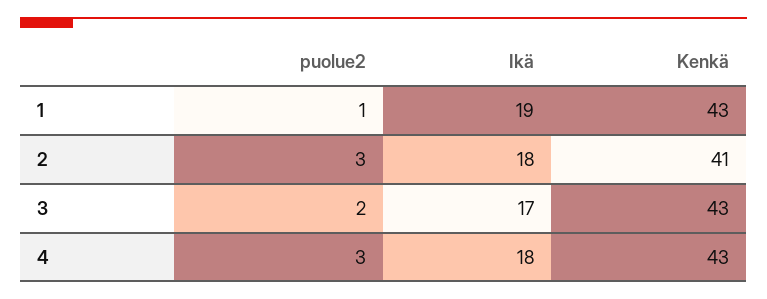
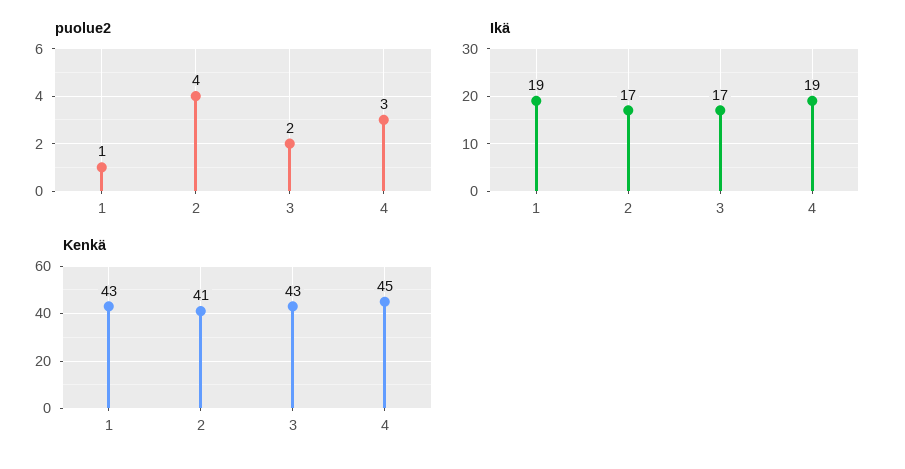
  {
    "puolue2": {
      "1": 1,
-     "2": 3,
+     "2": 4,
      "3": 2,
      "4": 3
    },
    "Ikä": {
      "1": 19,
-     "2": 18,
+     "2": 17,
      "3": 17,
-     "4": 18
+     "4": 19
    },
    "Kenkä": {
      "1": 43,
      "2": 41,
      "3": 43,
-     "4": 43
+     "4": 45
    }
  }

